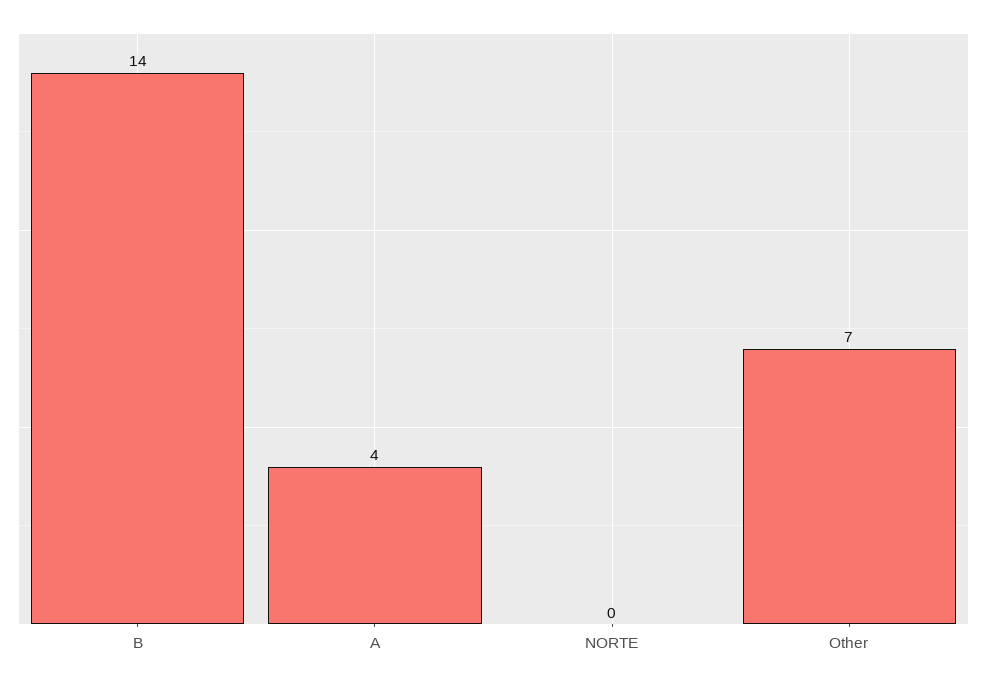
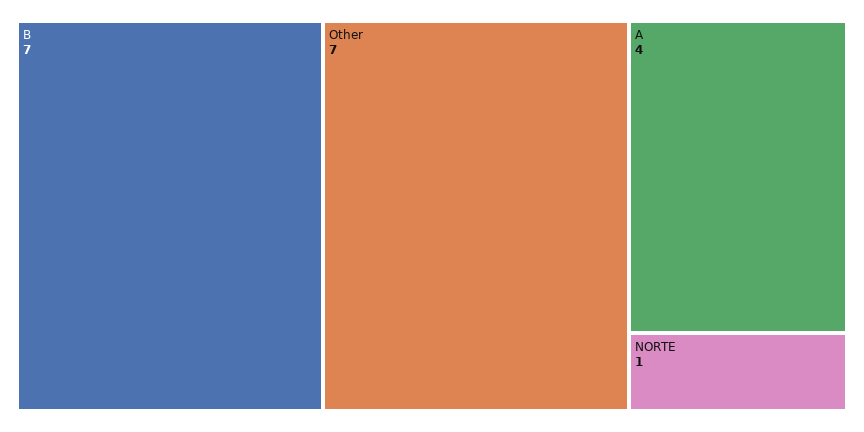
  {
-   "B": 14,
+   "B": 7,
    "A": 4,
-   "NORTE": 0,
+   "NORTE": 1,
    "Other": 7
  }

